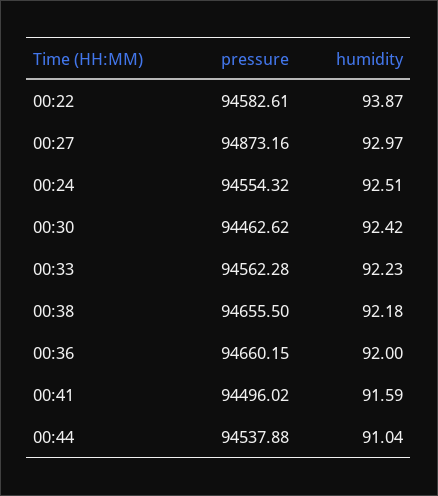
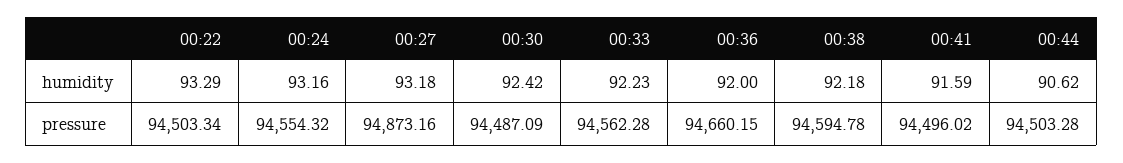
  {
    "pressure": {
-     "00:22": 94582.61,
+     "00:22": 94503.34,
      "00:27": 94873.16,
      "00:24": 94554.32,
-     "00:30": 94462.62,
+     "00:30": 94487.09,
      "00:33": 94562.28,
-     "00:38": 94655.5,
+     "00:38": 94594.78,
      "00:36": 94660.15,
      "00:41": 94496.02,
-     "00:44": 94537.88
+     "00:44": 94503.28
    },
    "humidity": {
-     "00:22": 93.87,
+     "00:22": 93.29,
-     "00:27": 92.97,
+     "00:27": 93.18,
-     "00:24": 92.51,
+     "00:24": 93.16,
      "00:30": 92.42,
      "00:33": 92.23,
      "00:38": 92.18,
      "00:36": 92,
      "00:41": 91.59,
-     "00:44": 91.04
+     "00:44": 90.62
    }
  }

